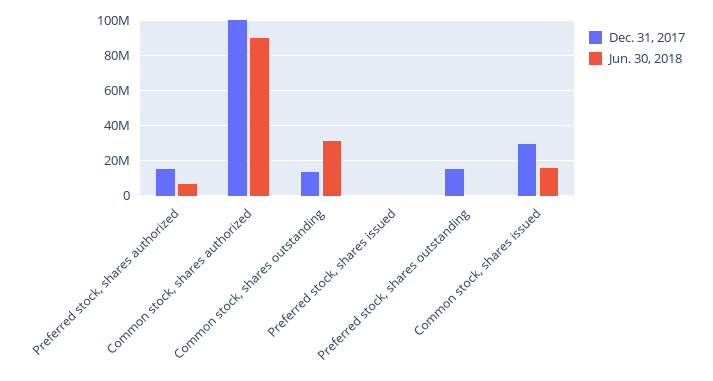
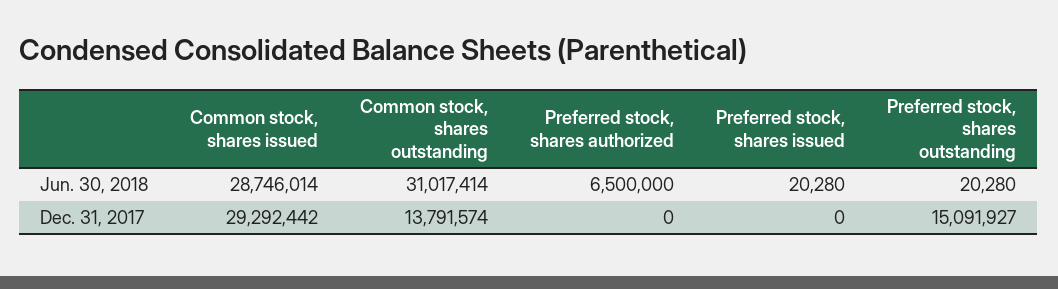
  {
    "Dec. 31, 2017": {
-     "Preferred stock, shares authorized": 15000000,
+     "Preferred stock, shares authorized": 0,
-     "Common stock, shares authorized": 100000000,
      "Common stock, shares outstanding": 13791574,
      "Preferred stock, shares issued": 0,
      "Preferred stock, shares outstanding": 15091927,
      "Common stock, shares issued": 29292442
    },
    "Jun. 30, 2018": {
      "Preferred stock, shares authorized": 6500000,
-     "Common stock, shares authorized": 90000000,
      "Common stock, shares outstanding": 31017414,
      "Preferred stock, shares issued": 20280,
      "Preferred stock, shares outstanding": 20280,
-     "Common stock, shares issued": 15000000
+     "Common stock, shares issued": 28746014
    }
  }

